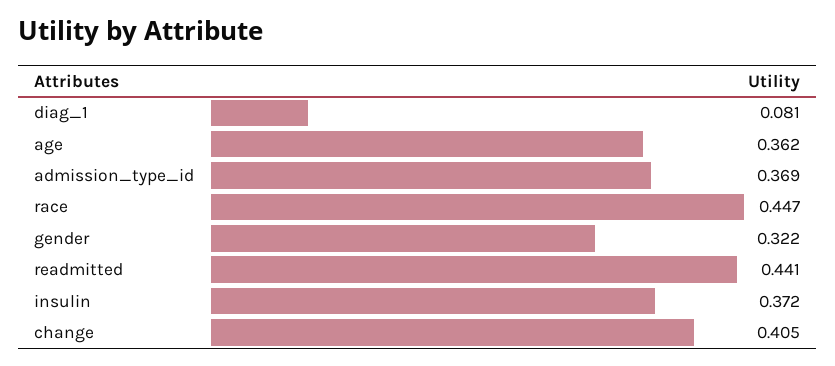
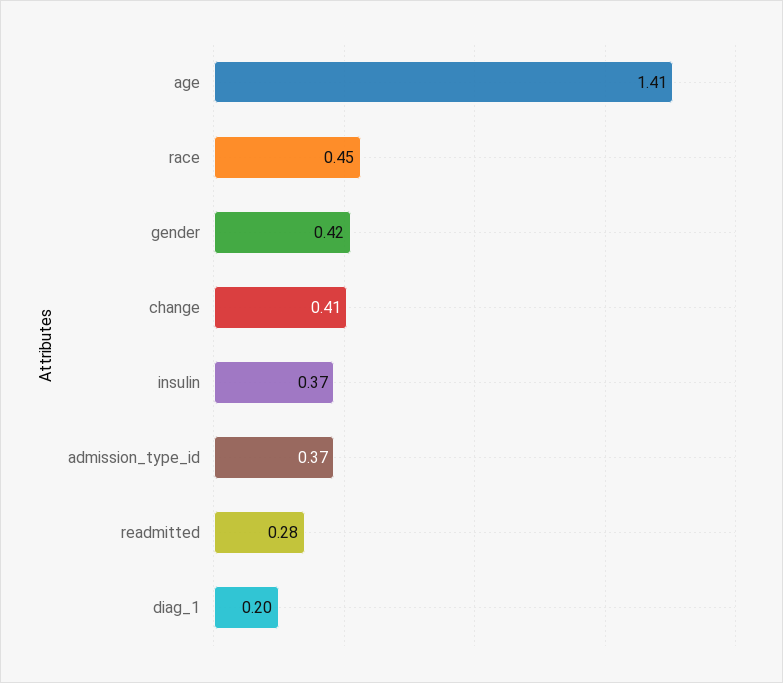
  {
-   "diag_1": 0.081,
+   "diag_1": 0.2,
-   "age": 0.362,
+   "age": 1.41,
    "admission_type_id": 0.369,
    "race": 0.447,
-   "gender": 0.322,
+   "gender": 0.42,
-   "readmitted": 0.441,
+   "readmitted": 0.28,
    "insulin": 0.372,
    "change": 0.405
  }

